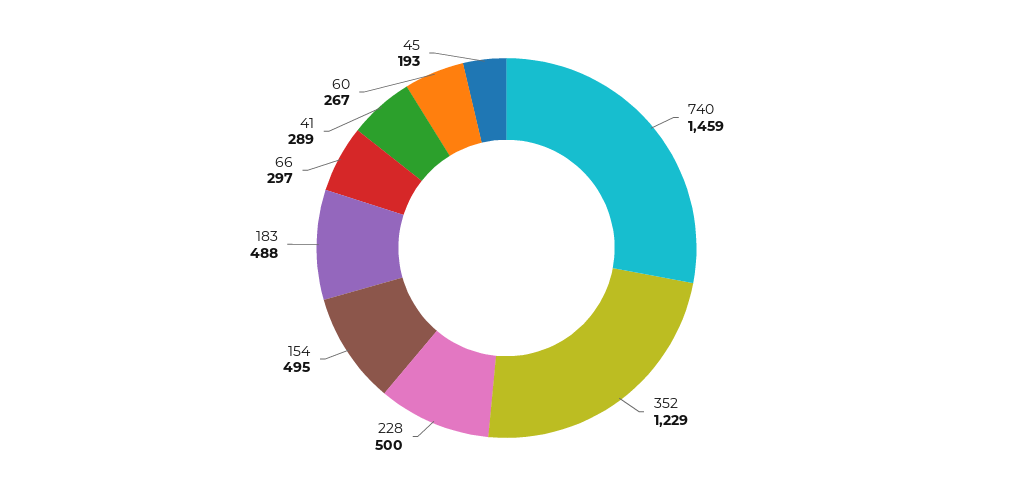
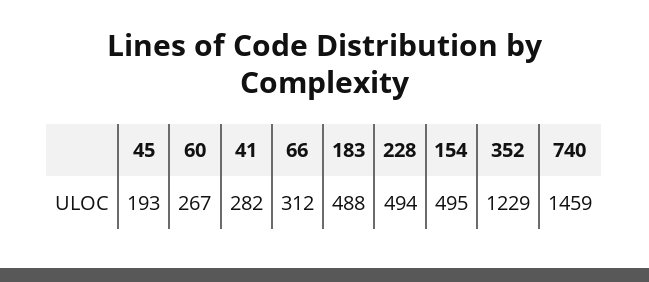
  {
    "740": 1459,
    "352": 1229,
-   "228": 500,
+   "228": 494,
    "154": 495,
    "183": 488,
-   "66": 297,
+   "66": 312,
-   "41": 289,
+   "41": 282,
    "60": 267,
    "45": 193
  }

